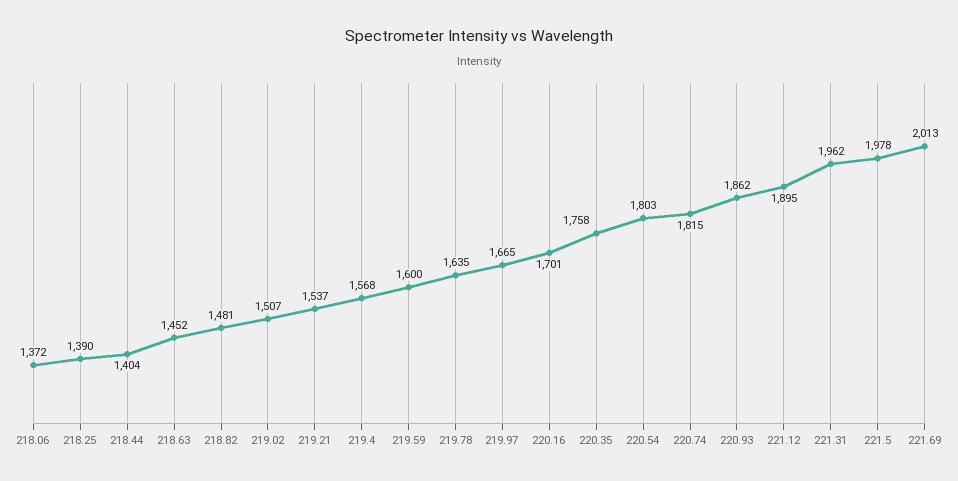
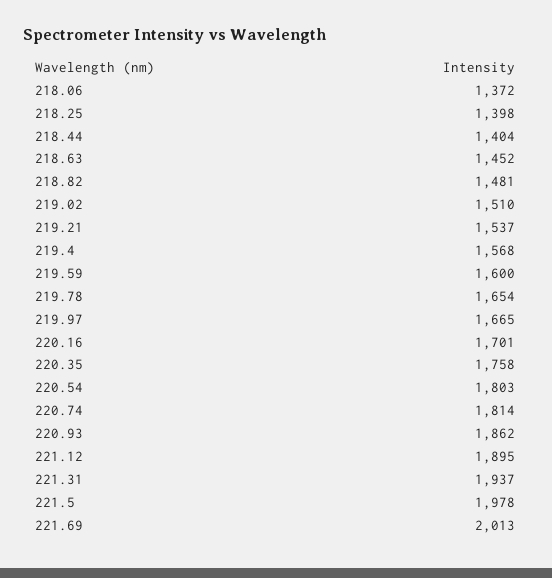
  {
    "218.06": 1372,
-   "218.25": 1390,
+   "218.25": 1398,
    "218.44": 1404,
    "218.63": 1452,
    "218.82": 1481,
-   "219.02": 1507,
+   "219.02": 1510,
    "219.21": 1537,
    "219.4": 1568,
    "219.59": 1600,
-   "219.78": 1635,
+   "219.78": 1654,
    "219.97": 1665,
    "220.16": 1701,
    "220.35": 1758,
    "220.54": 1803,
-   "220.74": 1815,
+   "220.74": 1814,
    "220.93": 1862,
    "221.12": 1895,
-   "221.31": 1962,
+   "221.31": 1937,
    "221.5": 1978,
    "221.69": 2013
  }

